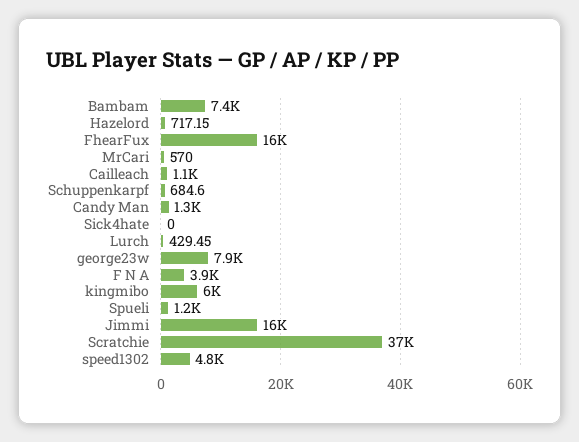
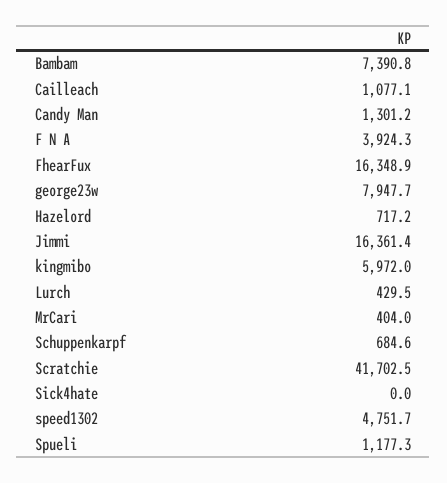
  {
    "Bambam": 7390.8,
    "Hazelord": 717.15,
    "FhearFux": 16348.9,
-   "MrCari": 570,
+   "MrCari": 404,
    "Cailleach": 1077.1,
    "Schuppenkarpf": 684.6,
    "Candy Man": 1301.2,
    "Sick4hate": 0,
    "Lurch": 429.45,
    "george23w": 7947.7,
    "F N A": 3924.3,
    "kingmibo": 5972,
    "Spueli": 1177.3,
    "Jimmi": 16361.4,
-   "Scratchie": 37000,
+   "Scratchie": 41702.5,
    "speed1302": 4751.7
  }

